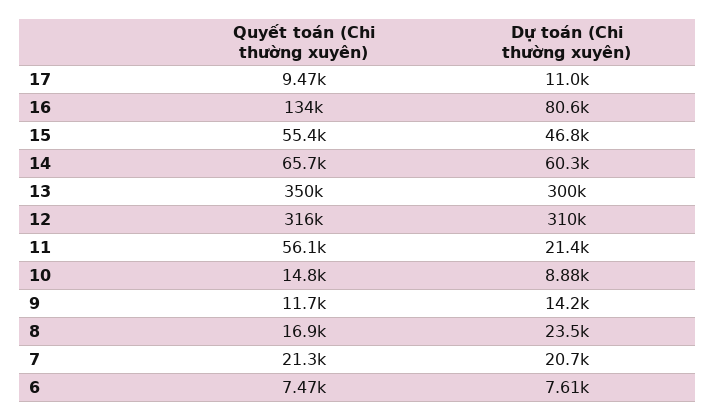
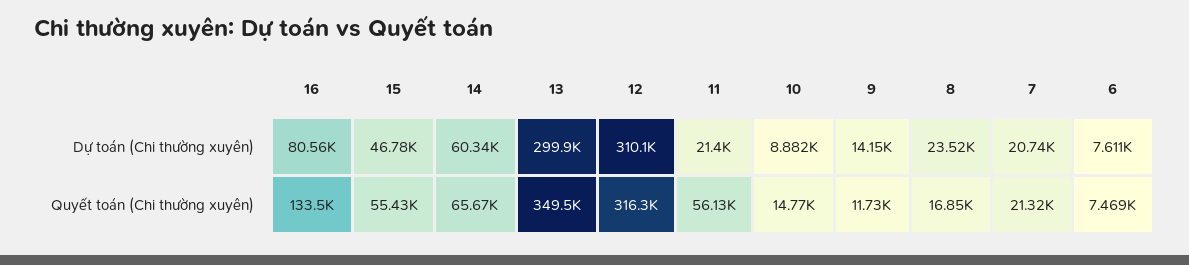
  {
    "Quyết toán (Chi thường xuyên)": {
-     "17": 9470,
      "16": 133500,
      "15": 55430,
      "14": 65670,
      "13": 349500,
      "12": 316300,
      "11": 56130,
      "10": 14770,
      "9": 11730,
      "8": 16850,
      "7": 21320,
      "6": 7469
    },
    "Dự toán (Chi thường xuyên)": {
-     "17": 11000,
      "16": 80560,
      "15": 46780,
      "14": 60340,
      "13": 299900,
      "12": 310100,
      "11": 21400,
      "10": 8882,
      "9": 14150,
      "8": 23520,
      "7": 20740,
      "6": 7611
    }
  }

